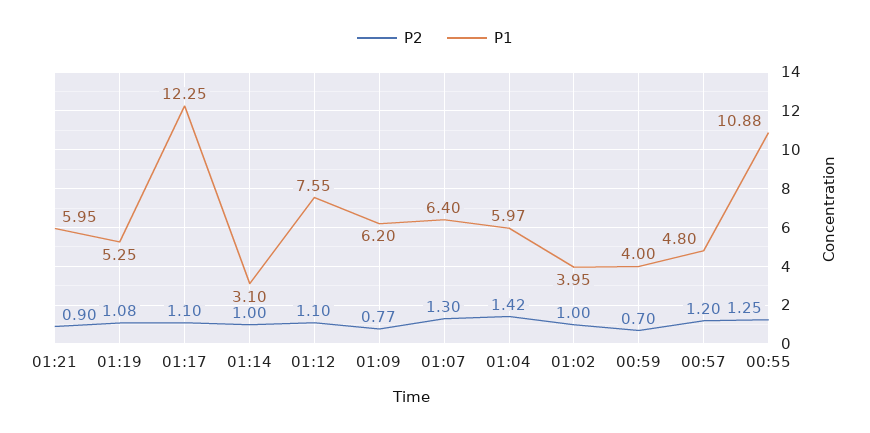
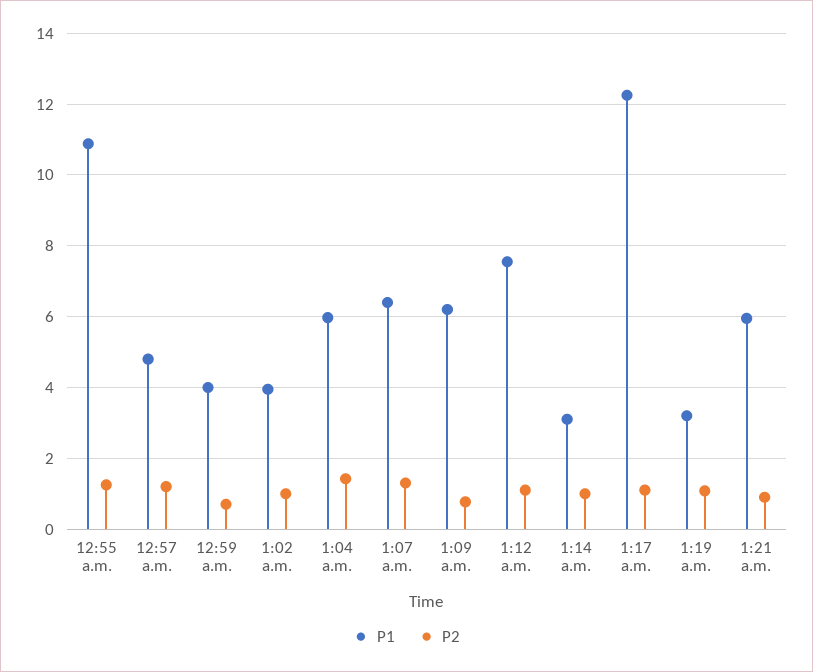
  {
    "P2": {
      "01:21": 0.9,
      "01:19": 1.08,
      "01:17": 1.1,
      "01:14": 1,
      "01:12": 1.1,
      "01:09": 0.77,
      "01:07": 1.3,
      "01:04": 1.42,
      "01:02": 1,
      "00:59": 0.7,
      "00:57": 1.2,
      "00:55": 1.25
    },
    "P1": {
      "01:21": 5.95,
-     "01:19": 5.25,
+     "01:19": 3.2,
      "01:17": 12.25,
      "01:14": 3.1,
      "01:12": 7.55,
      "01:09": 6.2,
      "01:07": 6.4,
      "01:04": 5.97,
      "01:02": 3.95,
      "00:59": 4,
      "00:57": 4.8,
      "00:55": 10.88
    }
  }

